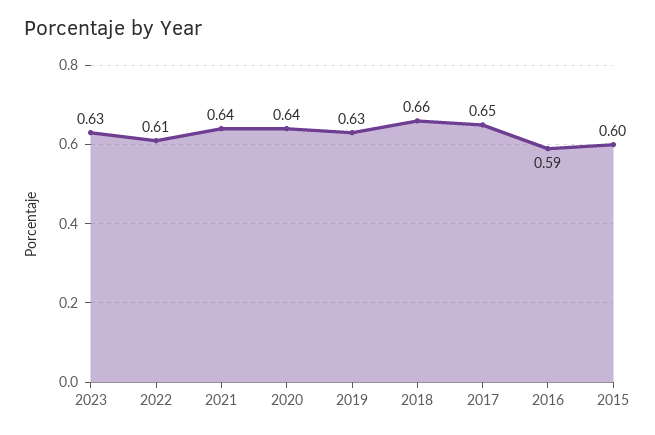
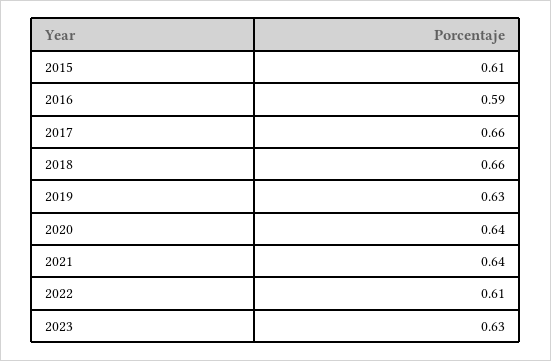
  {
    "2023": 0.63,
    "2022": 0.61,
    "2021": 0.64,
    "2020": 0.64,
    "2019": 0.63,
    "2018": 0.66,
-   "2017": 0.65,
+   "2017": 0.66,
    "2016": 0.59,
-   "2015": 0.6
+   "2015": 0.61
  }

